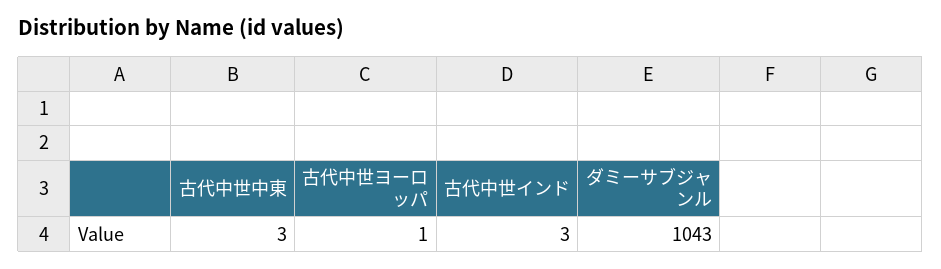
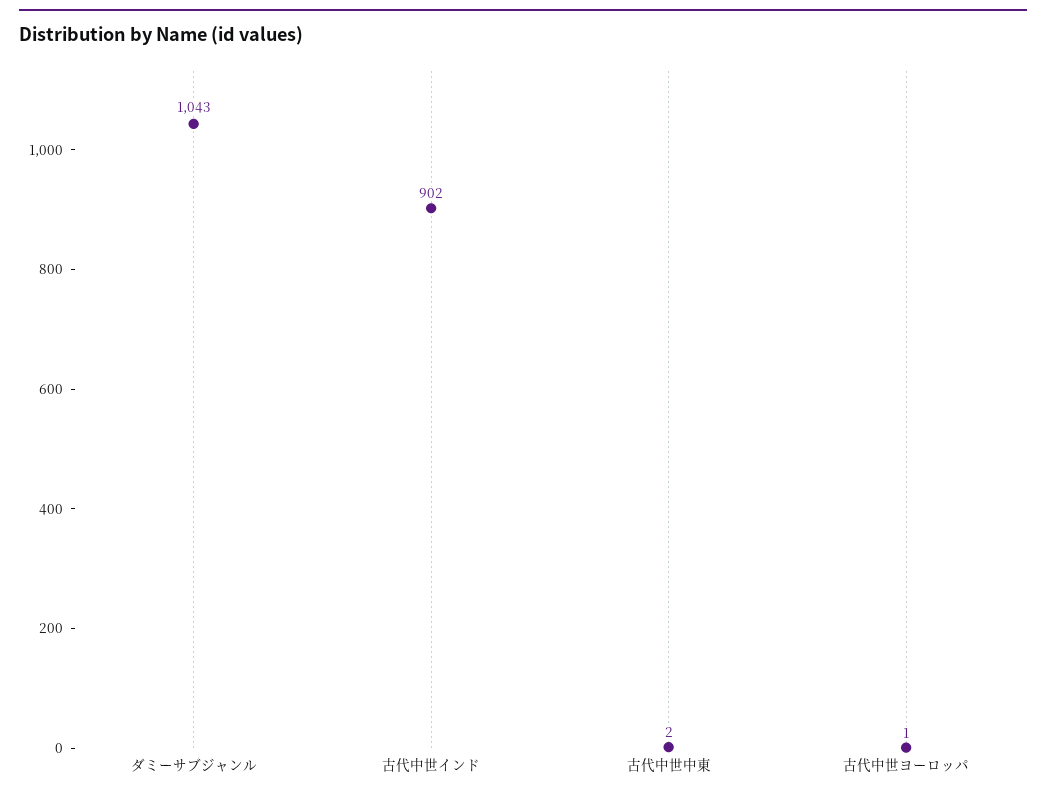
  {
-   "古代中世中東": 3,
+   "古代中世中東": 2,
    "古代中世ヨーロッパ": 1,
-   "古代中世インド": 3,
+   "古代中世インド": 902,
    "ダミーサブジャンル": 1043
  }

